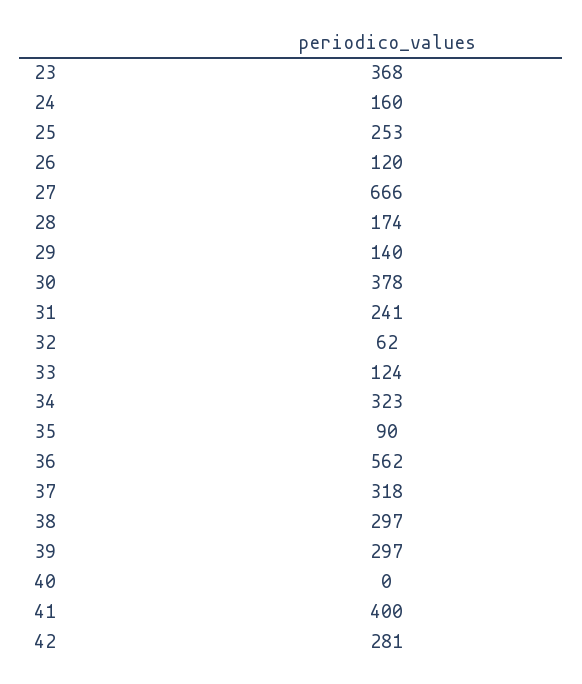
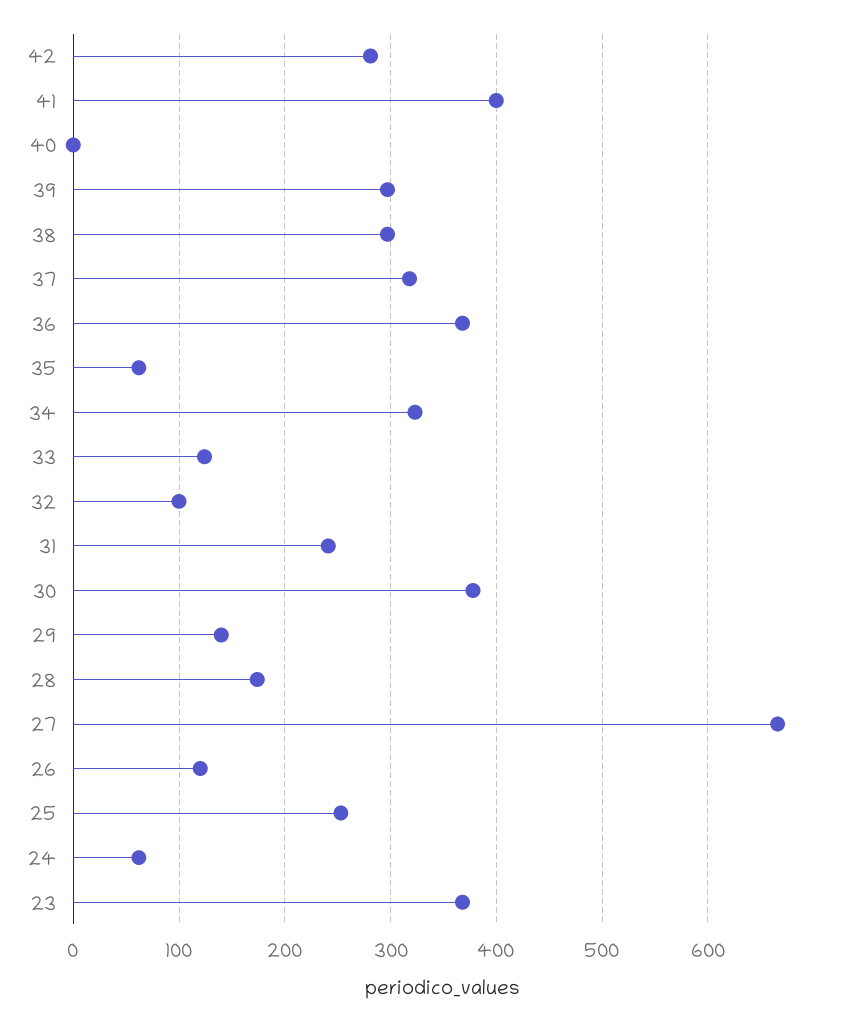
  {
    "23": 368,
-   "24": 160,
+   "24": 60,
    "25": 253,
    "26": 120,
    "27": 666,
    "28": 174,
    "29": 140,
    "30": 378,
    "31": 241,
-   "32": 62,
+   "32": 100,
    "33": 124,
    "34": 323,
-   "35": 90,
+   "35": 60,
-   "36": 562,
+   "36": 370,
    "37": 318,
    "38": 297,
    "39": 297,
    "40": 0,
    "41": 400,
    "42": 281
  }

